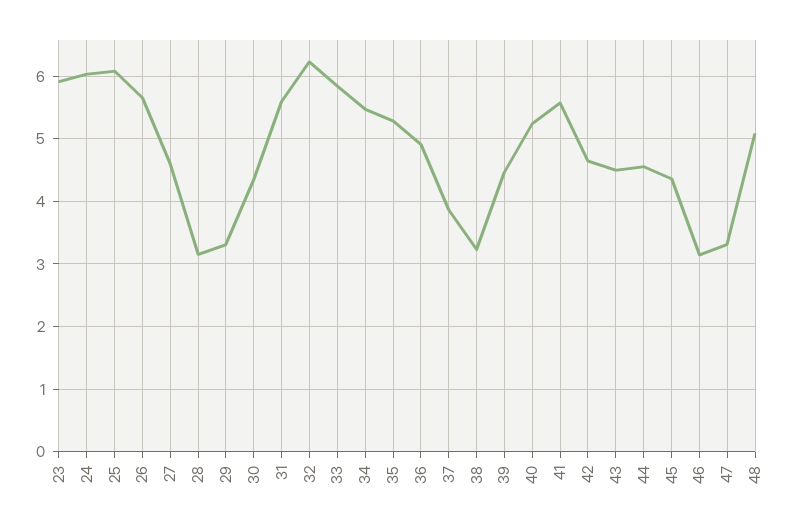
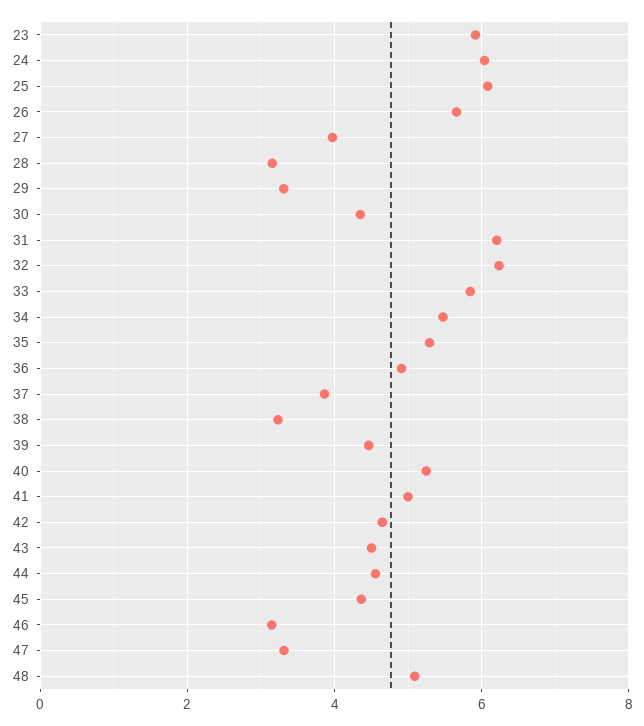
  {
    "23": 5.9,
    "24": 6,
    "25": 6.1,
    "26": 5.7,
-   "27": 4.6,
+   "27": 4,
    "28": 3.2,
    "29": 3.3,
    "30": 4.3,
-   "31": 5.6,
+   "31": 6.2,
    "32": 6.2,
    "33": 5.8,
    "34": 5.5,
    "35": 5.3,
    "36": 4.9,
    "37": 3.9,
    "38": 3.2,
    "39": 4.5,
    "40": 5.2,
-   "41": 5.6,
+   "41": 5,
    "42": 4.7,
    "43": 4.5,
    "44": 4.6,
    "45": 4.4,
    "46": 3.1,
    "47": 3.3,
    "48": 5.1
  }

